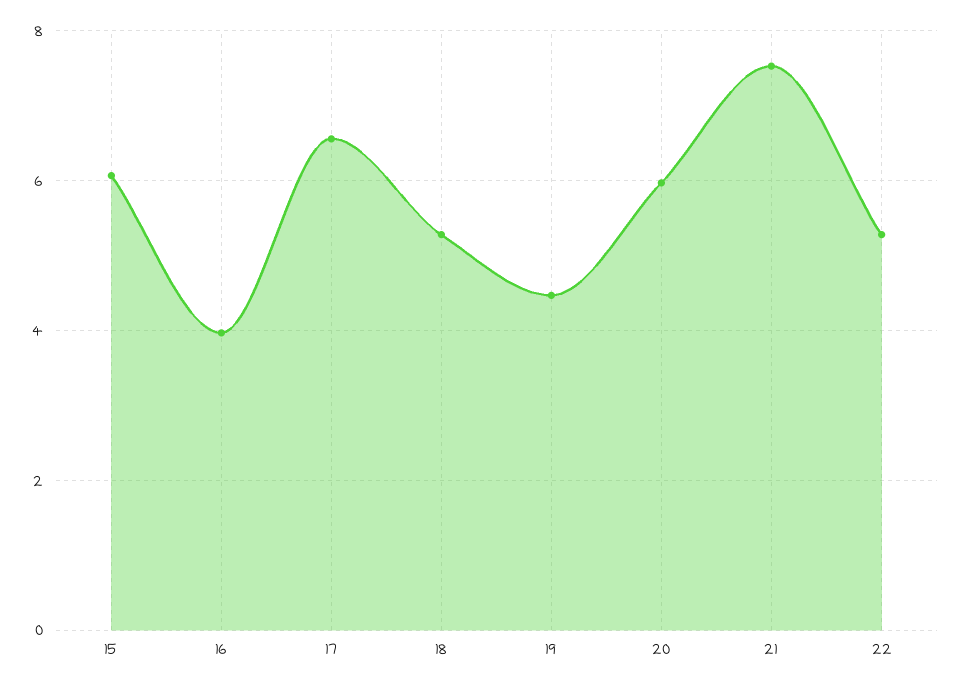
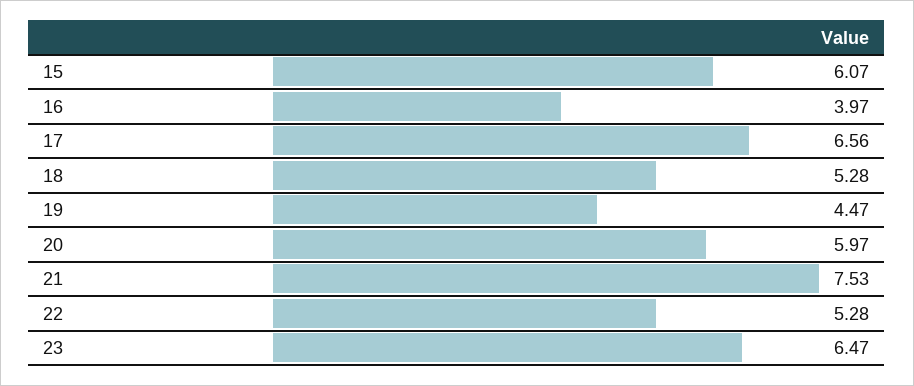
  {
    "15": 6.07,
    "16": 3.97,
    "17": 6.56,
    "18": 5.28,
    "19": 4.47,
    "20": 5.97,
    "21": 7.53,
-   "22": 5.28
+   "22": 5.28,
+   "23": 6.47
  }

